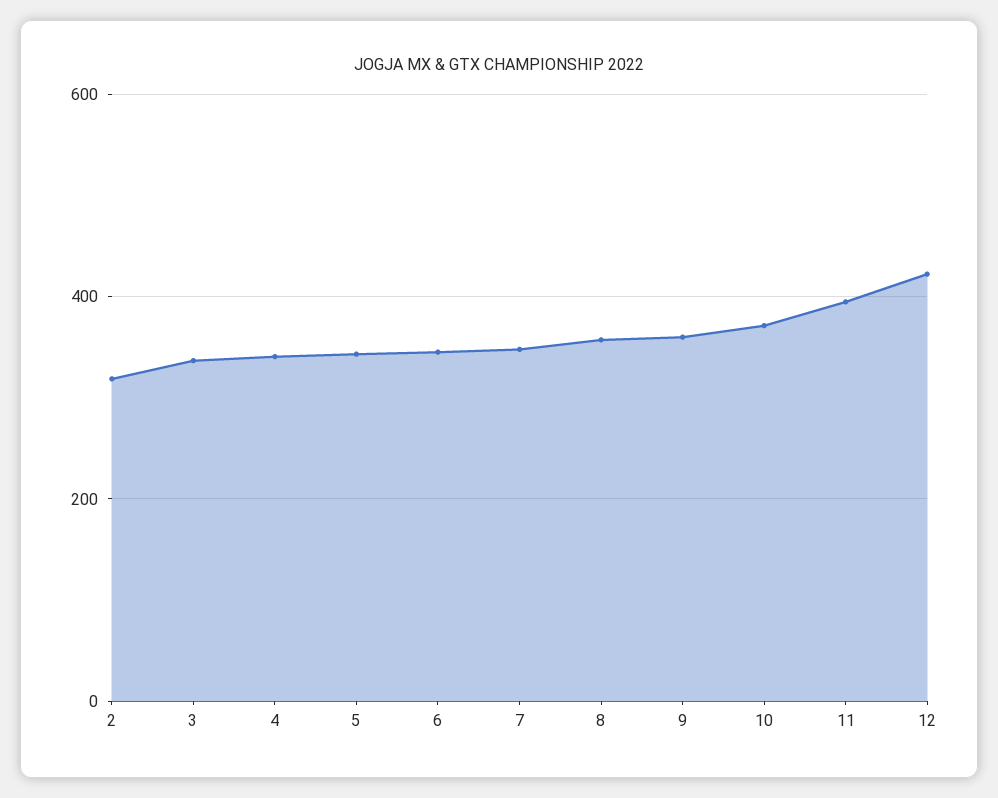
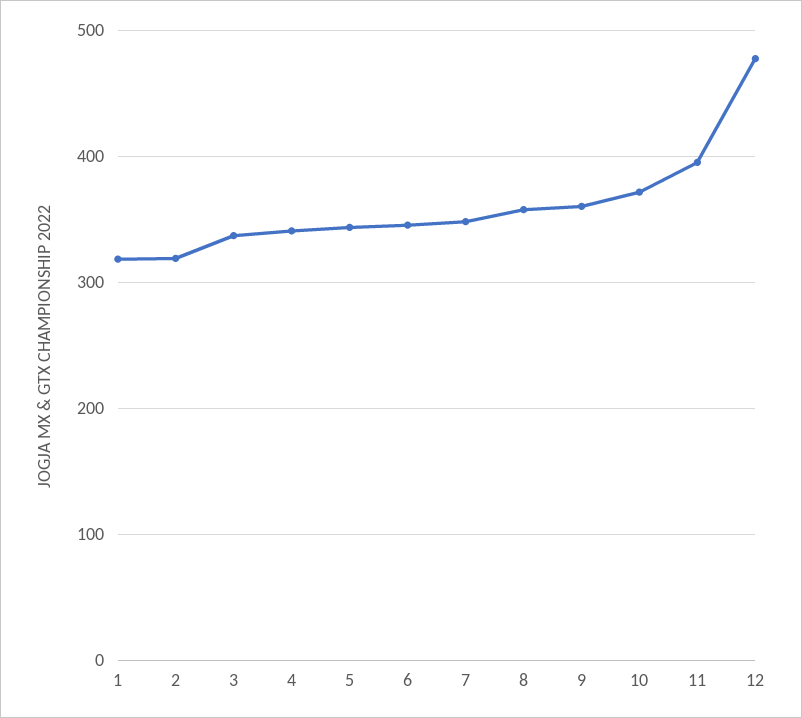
  {
    "2": 320,
    "3": 340,
    "4": 340,
    "5": 340,
    "6": 350,
    "7": 350,
    "8": 360,
    "9": 360,
    "10": 370,
    "11": 400,
-   "12": 420
+   "12": 480,
+   "1": 320
  }

